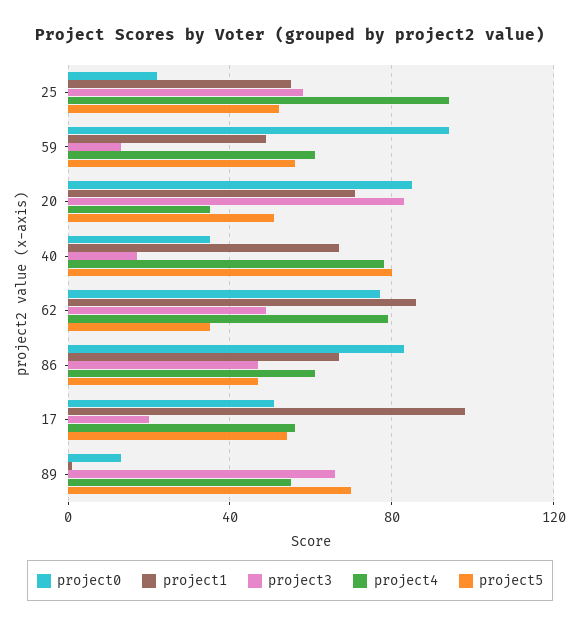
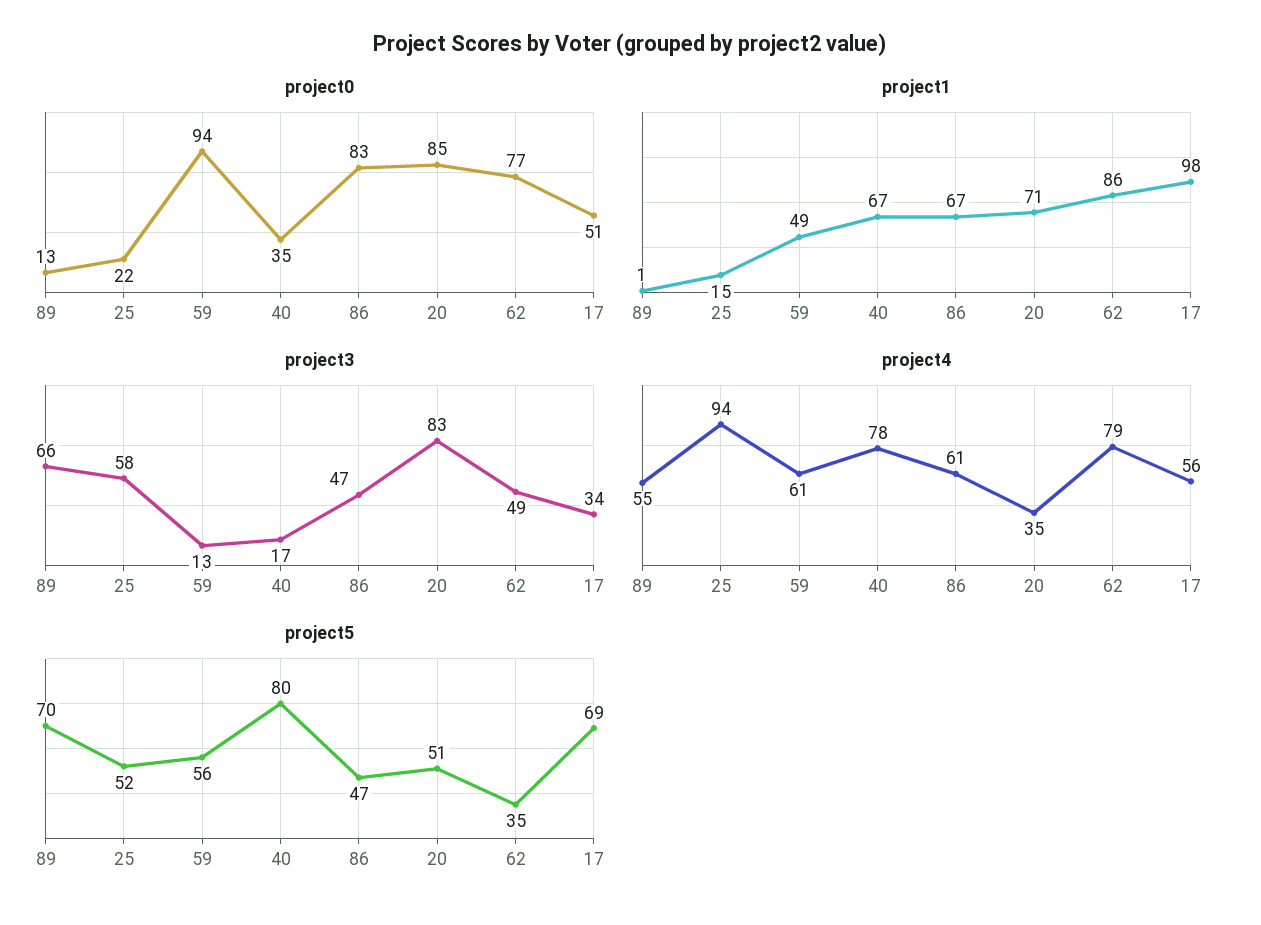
  {
    "project0": {
      "25": 22,
      "59": 94,
      "20": 85,
      "40": 35,
      "62": 77,
      "86": 83,
      "17": 51,
      "89": 13
    },
    "project1": {
-     "25": 55,
+     "25": 15,
      "59": 49,
      "20": 71,
      "40": 67,
      "62": 86,
      "86": 67,
      "17": 98,
      "89": 1
    },
    "project3": {
      "25": 58,
      "59": 13,
      "20": 83,
      "40": 17,
      "62": 49,
      "86": 47,
-     "17": 20,
+     "17": 34,
      "89": 66
    },
    "project4": {
      "25": 94,
      "59": 61,
      "20": 35,
      "40": 78,
      "62": 79,
      "86": 61,
      "17": 56,
      "89": 55
    },
    "project5": {
      "25": 52,
      "59": 56,
      "20": 51,
      "40": 80,
      "62": 35,
      "86": 47,
-     "17": 55,
+     "17": 69,
      "89": 70
    }
  }

